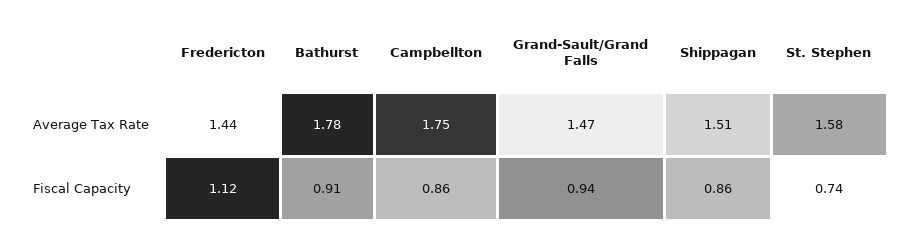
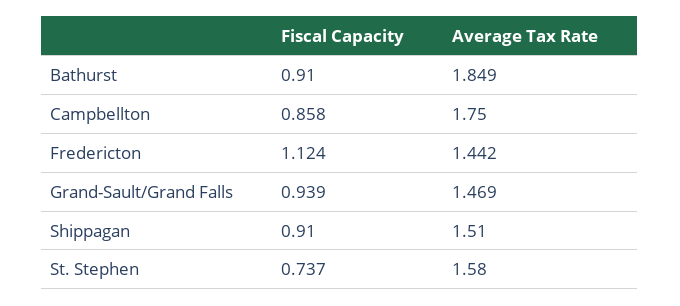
  {
    "Fredericton": {
      "Average Tax Rate": 1.442,
      "Fiscal Capacity": 1.124
    },
    "Bathurst": {
-     "Average Tax Rate": 1.78,
+     "Average Tax Rate": 1.849,
      "Fiscal Capacity": 0.91
    },
    "Campbellton": {
      "Average Tax Rate": 1.75,
      "Fiscal Capacity": 0.858
    },
    "Grand-Sault/Grand Falls": {
      "Average Tax Rate": 1.469,
      "Fiscal Capacity": 0.939
    },
    "Shippagan": {
      "Average Tax Rate": 1.51,
-     "Fiscal Capacity": 0.86
+     "Fiscal Capacity": 0.91
    },
    "St. Stephen": {
      "Average Tax Rate": 1.58,
      "Fiscal Capacity": 0.737
    }
  }

